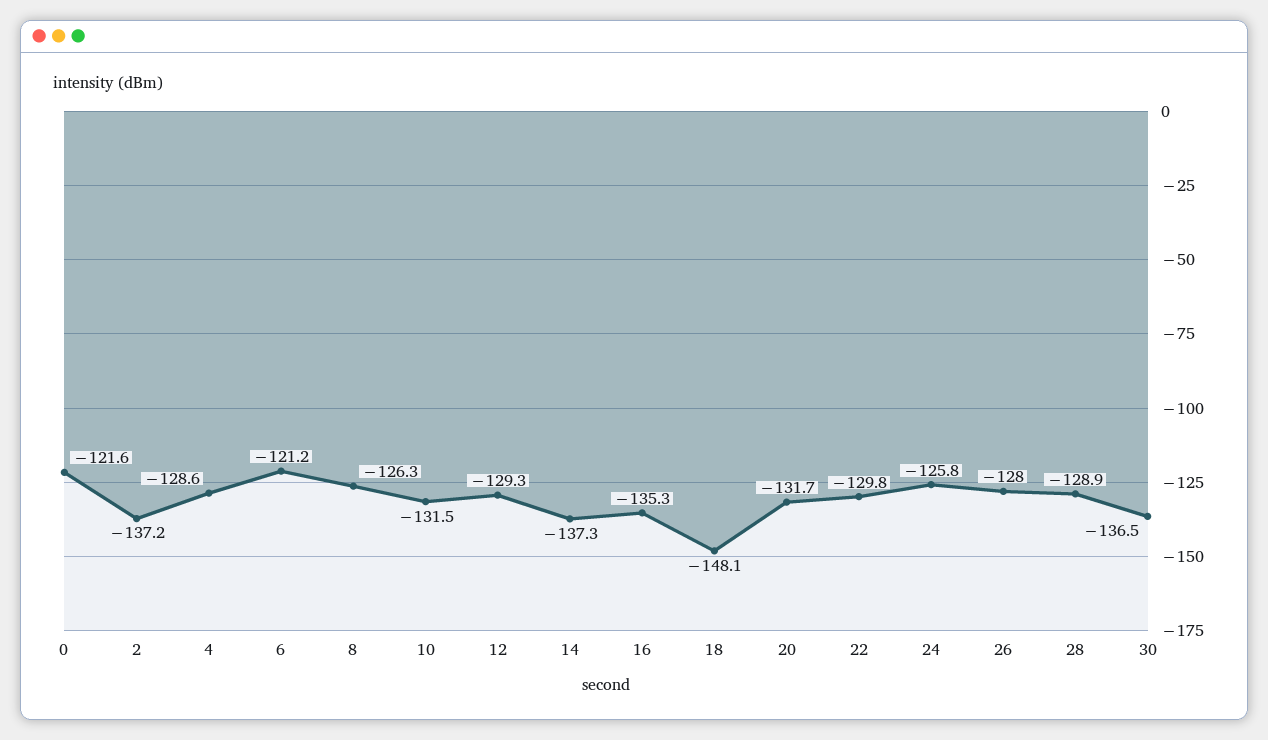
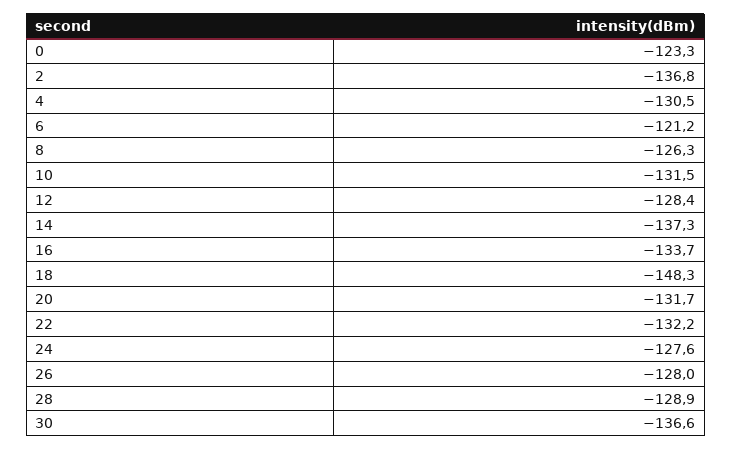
  {
-   "0": -121.6,
+   "0": -123.3,
-   "2": -137.2,
+   "2": -136.8,
-   "4": -128.6,
+   "4": -130.5,
    "6": -121.2,
    "8": -126.3,
    "10": -131.5,
-   "12": -129.3,
+   "12": -128.4,
    "14": -137.3,
-   "16": -135.3,
+   "16": -133.7,
-   "18": -148.1,
+   "18": -148.3,
    "20": -131.7,
-   "22": -129.8,
+   "22": -132.2,
-   "24": -125.8,
+   "24": -127.6,
    "26": -128,
    "28": -128.9,
-   "30": -136.5
+   "30": -136.6
  }

